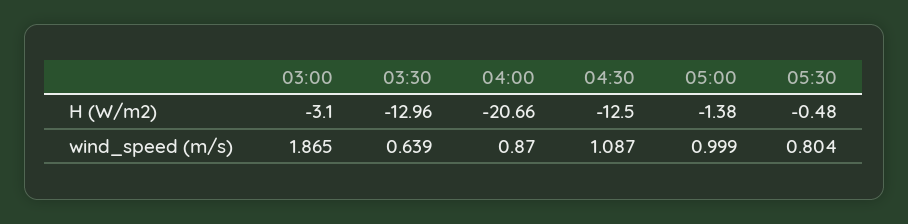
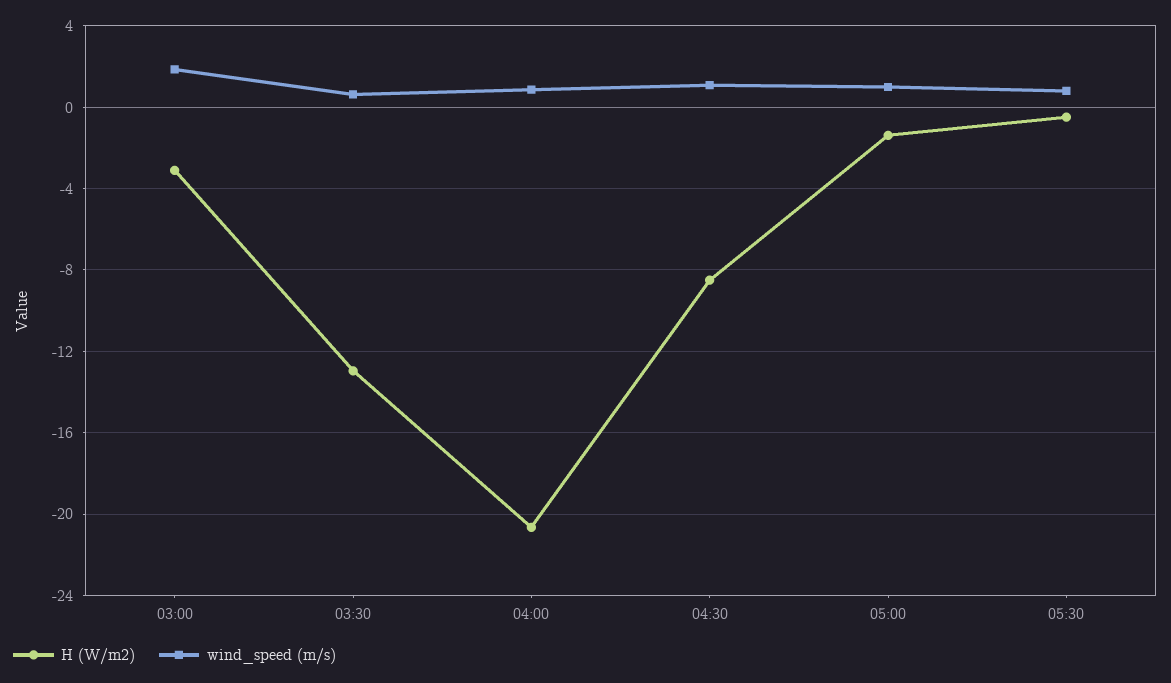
  {
    "H (W/m2)": {
      "03:00": -3.1,
      "03:30": -12.96,
      "04:00": -20.66,
-     "04:30": -12.5,
+     "04:30": -8.5,
      "05:00": -1.38,
      "05:30": -0.48
    },
    "wind_speed (m/s)": {
      "03:00": 1.865,
      "03:30": 0.639,
      "04:00": 0.87,
      "04:30": 1.087,
      "05:00": 0.999,
      "05:30": 0.804
    }
  }

